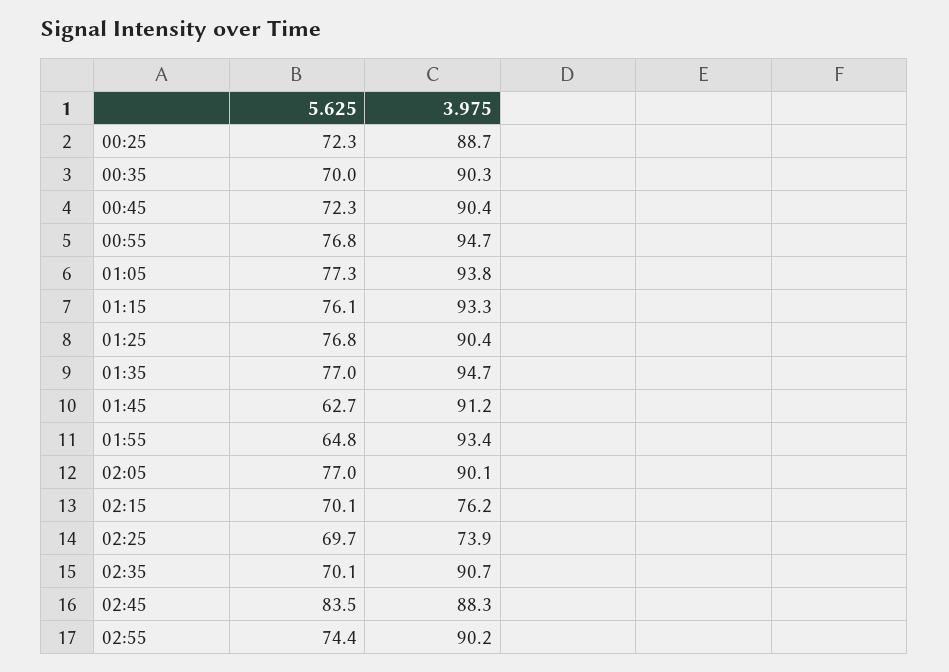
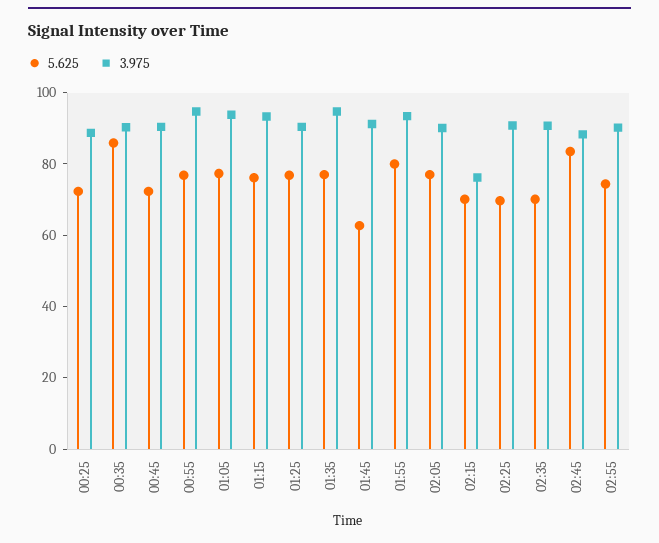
  {
    "5.625": {
      "00:25": 72.3,
-     "00:35": 70,
+     "00:35": 85,
      "00:45": 72.3,
      "00:55": 76.8,
      "01:05": 77.3,
      "01:15": 76.1,
      "01:25": 76.8,
      "01:35": 77,
      "01:45": 62.7,
-     "01:55": 64.8,
+     "01:55": 80,
      "02:05": 77,
      "02:15": 70.1,
      "02:25": 69.7,
      "02:35": 70.1,
      "02:45": 83.5,
      "02:55": 74.4
    },
    "3.975": {
      "00:25": 88.7,
      "00:35": 90.3,
      "00:45": 90.4,
      "00:55": 94.7,
      "01:05": 93.8,
      "01:15": 93.3,
      "01:25": 90.4,
      "01:35": 94.7,
      "01:45": 91.2,
      "01:55": 93.4,
      "02:05": 90.1,
      "02:15": 76.2,
-     "02:25": 73.9,
+     "02:25": 90,
      "02:35": 90.7,
      "02:45": 88.3,
      "02:55": 90.2
    }
  }

